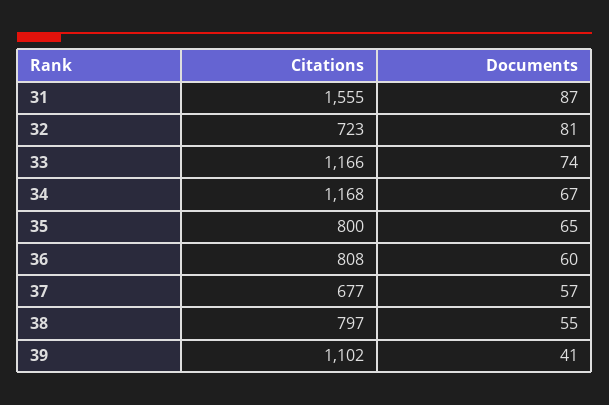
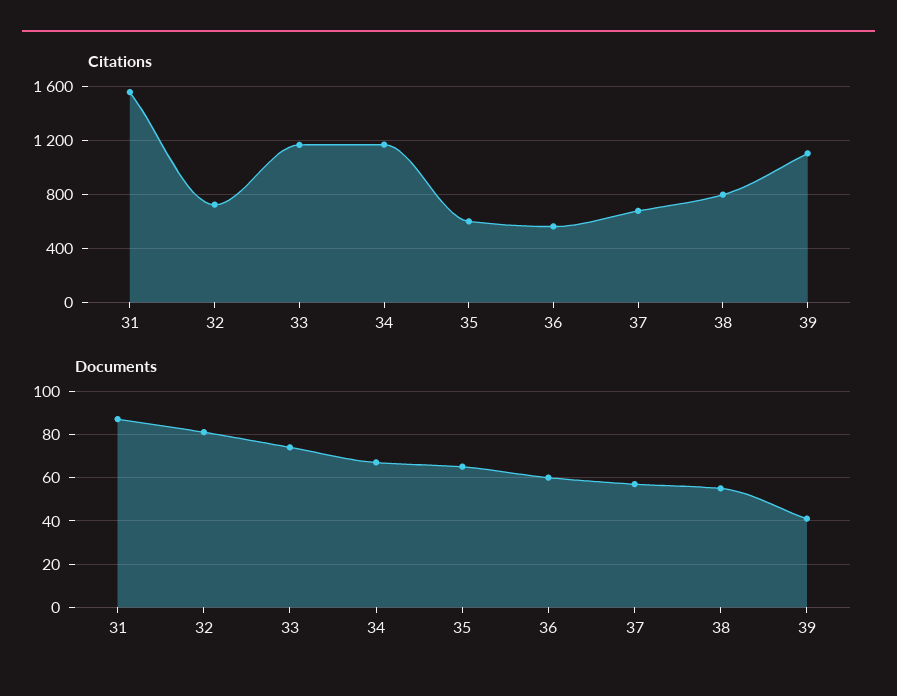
  {
    "Citations": {
      "31": 1555,
      "32": 723,
      "33": 1166,
      "34": 1168,
-     "35": 800,
+     "35": 600,
-     "36": 808,
+     "36": 550,
      "37": 677,
      "38": 797,
      "39": 1102
    },
    "Documents": {
      "31": 87,
      "32": 81,
      "33": 74,
      "34": 67,
      "35": 65,
      "36": 60,
      "37": 57,
      "38": 55,
      "39": 41
    }
  }

